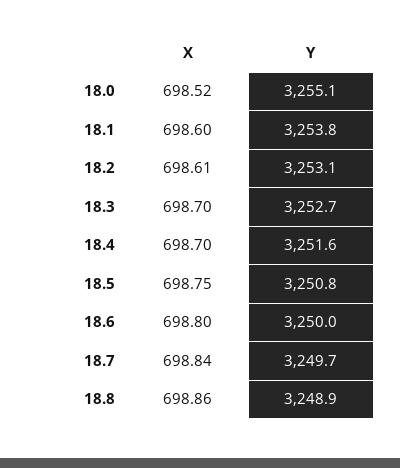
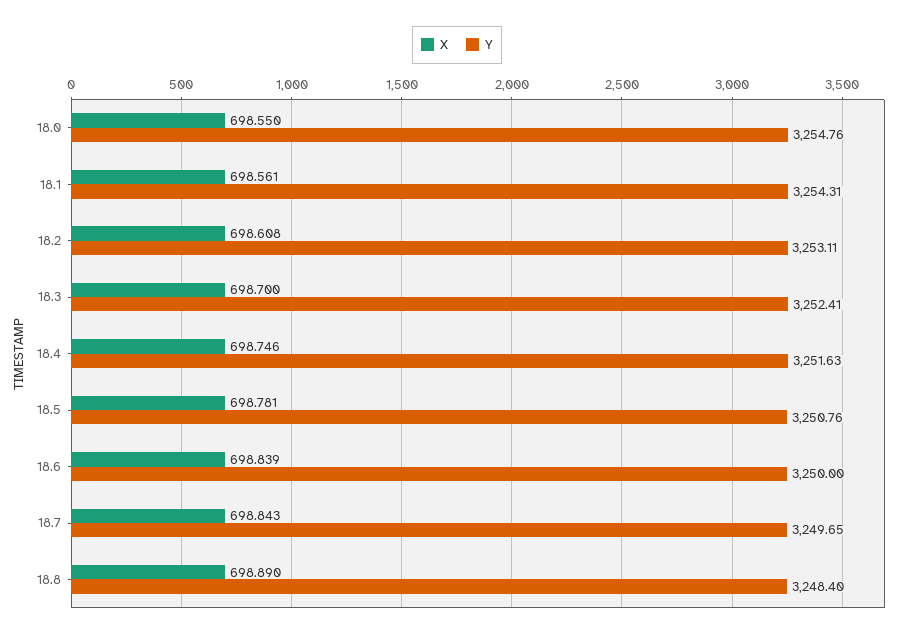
  {
    "X": {
-     "18.0": 698.52,
+     "18.0": 698.55,
-     "18.1": 698.6,
+     "18.1": 698.561,
      "18.2": 698.608,
      "18.3": 698.7,
-     "18.4": 698.7,
+     "18.4": 698.746,
-     "18.5": 698.75,
+     "18.5": 698.781,
-     "18.6": 698.8,
+     "18.6": 698.839,
      "18.7": 698.843,
-     "18.8": 698.86
+     "18.8": 698.89
    },
    "Y": {
-     "18.0": 3255.1,
+     "18.0": 3254.76,
-     "18.1": 3253.8,
+     "18.1": 3254.31,
      "18.2": 3253.11,
-     "18.3": 3252.7,
+     "18.3": 3252.41,
      "18.4": 3251.63,
      "18.5": 3250.76,
      "18.6": 3250,
      "18.7": 3249.65,
-     "18.8": 3248.9
+     "18.8": 3248.4
    }
  }

